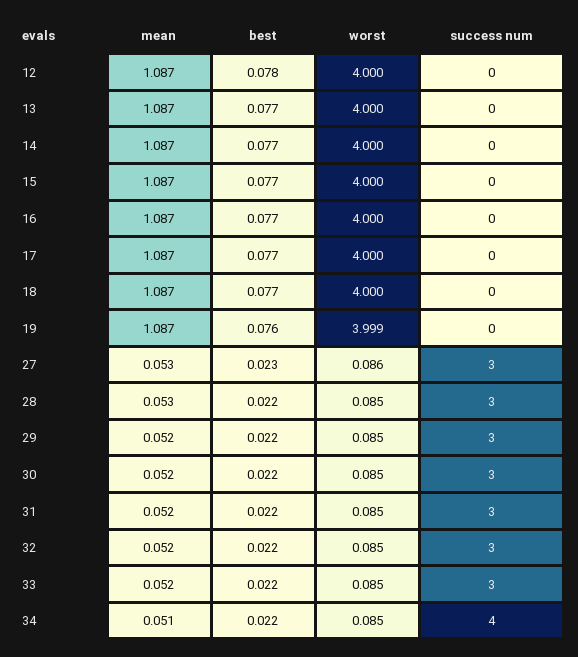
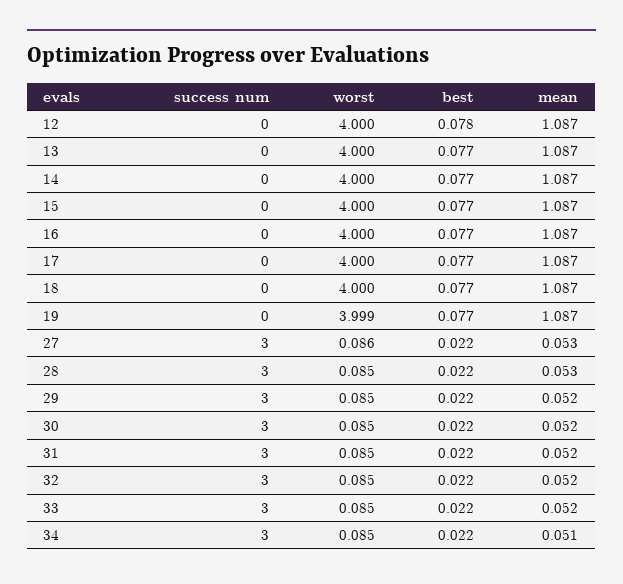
  {
    "mean": {
      "12": 1.087,
      "13": 1.087,
      "14": 1.087,
      "15": 1.087,
      "16": 1.087,
      "17": 1.087,
      "18": 1.087,
      "19": 1.087,
      "27": 0.053,
      "28": 0.053,
      "29": 0.052,
      "30": 0.052,
      "31": 0.052,
      "32": 0.052,
      "33": 0.052,
      "34": 0.051
    },
    "best": {
      "12": 0.078,
      "13": 0.077,
      "14": 0.077,
      "15": 0.077,
      "16": 0.077,
      "17": 0.077,
      "18": 0.077,
-     "19": 0.076,
+     "19": 0.077,
-     "27": 0.023,
+     "27": 0.022,
      "28": 0.022,
      "29": 0.022,
      "30": 0.022,
      "31": 0.022,
      "32": 0.022,
      "33": 0.022,
      "34": 0.022
    },
    "worst": {
      "12": 4,
      "13": 4,
      "14": 4,
      "15": 4,
      "16": 4,
      "17": 4,
      "18": 4,
      "19": 3.999,
      "27": 0.086,
      "28": 0.085,
      "29": 0.085,
      "30": 0.085,
      "31": 0.085,
      "32": 0.085,
      "33": 0.085,
      "34": 0.085
    },
    "success num": {
      "12": 0,
      "13": 0,
      "14": 0,
      "15": 0,
      "16": 0,
      "17": 0,
      "18": 0,
      "19": 0,
      "27": 3,
      "28": 3,
      "29": 3,
      "30": 3,
      "31": 3,
      "32": 3,
      "33": 3,
-     "34": 4
+     "34": 3
    }
  }

